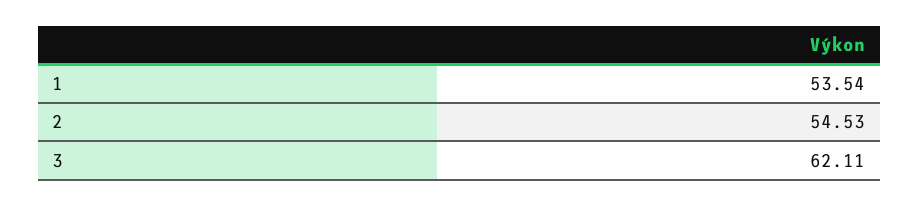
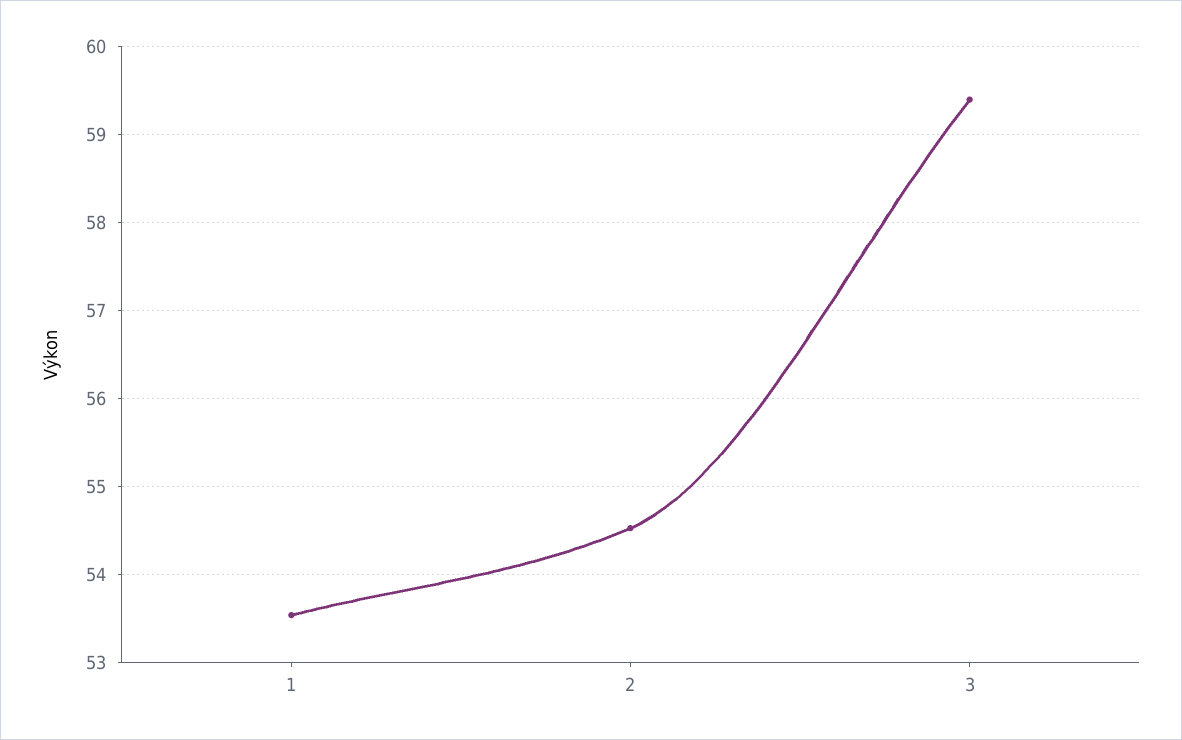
  {
    "1": 53.54,
    "2": 54.53,
-   "3": 62.11
+   "3": 59.4
  }

